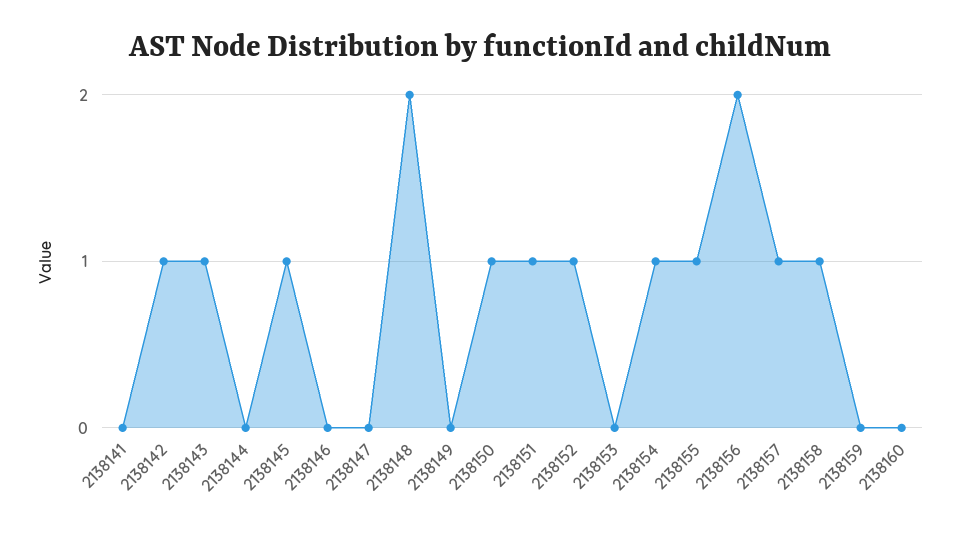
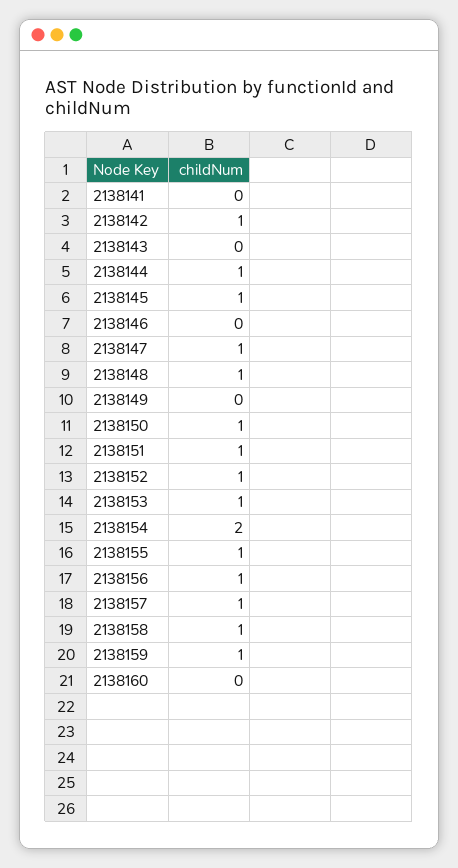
  {
    "2138141": 0,
    "2138142": 1,
-   "2138143": 1,
+   "2138143": 0,
-   "2138144": 0,
+   "2138144": 1,
    "2138145": 1,
    "2138146": 0,
-   "2138147": 0,
+   "2138147": 1,
-   "2138148": 2,
+   "2138148": 1,
    "2138149": 0,
    "2138150": 1,
    "2138151": 1,
    "2138152": 1,
-   "2138153": 0,
+   "2138153": 1,
-   "2138154": 1,
+   "2138154": 2,
    "2138155": 1,
-   "2138156": 2,
+   "2138156": 1,
    "2138157": 1,
    "2138158": 1,
-   "2138159": 0,
+   "2138159": 1,
    "2138160": 0
  }

